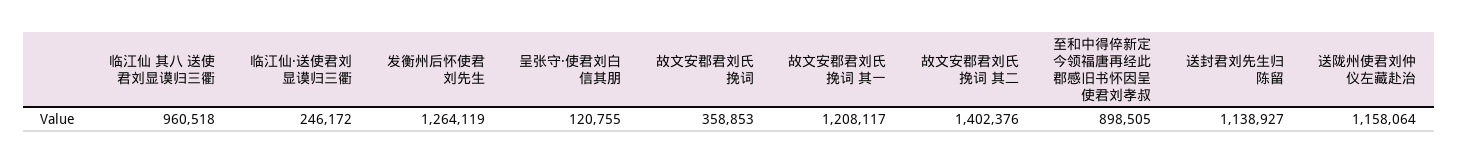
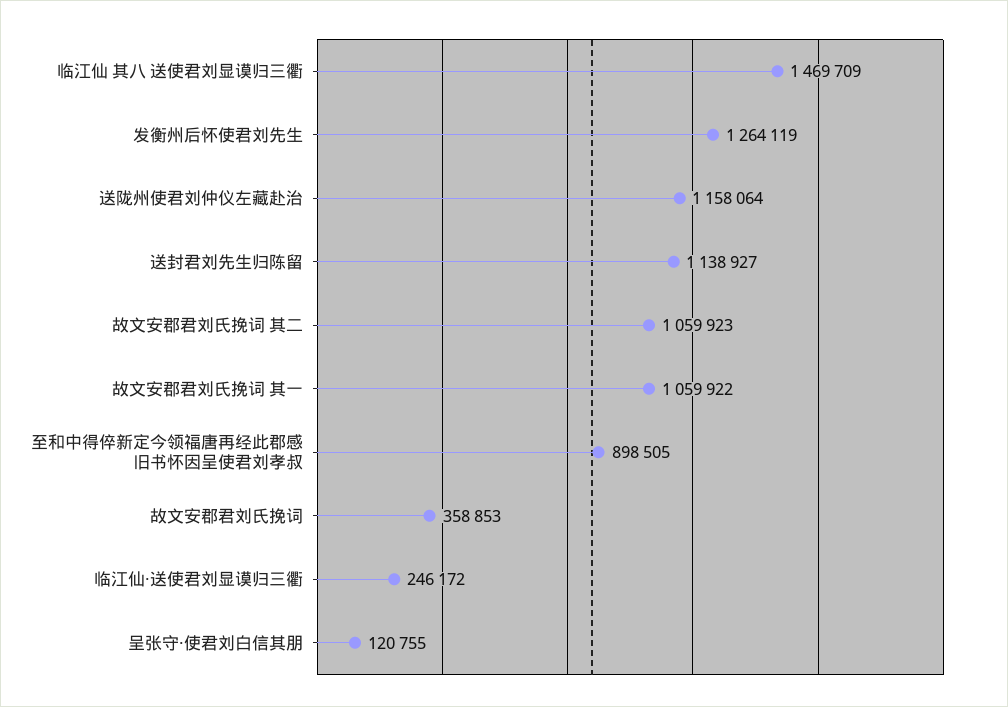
  {
-   "临江仙 其八 送使君刘显谟归三衢": 960518,
+   "临江仙 其八 送使君刘显谟归三衢": 1469709,
    "临江仙·送使君刘显谟归三衢": 246172,
    "发衡州后怀使君刘先生": 1264119,
    "呈张守·使君刘白信其朋": 120755,
    "故文安郡君刘氏挽词": 358853,
-   "故文安郡君刘氏挽词 其一": 1208117,
+   "故文安郡君刘氏挽词 其一": 1059922,
-   "故文安郡君刘氏挽词 其二": 1402376,
+   "故文安郡君刘氏挽词 其二": 1059923,
    "至和中得倅新定今领福唐再经此郡感旧书怀因呈使君刘孝叔": 898505,
    "送封君刘先生归陈留": 1138927,
    "送陇州使君刘仲仪左藏赴治": 1158064
  }

